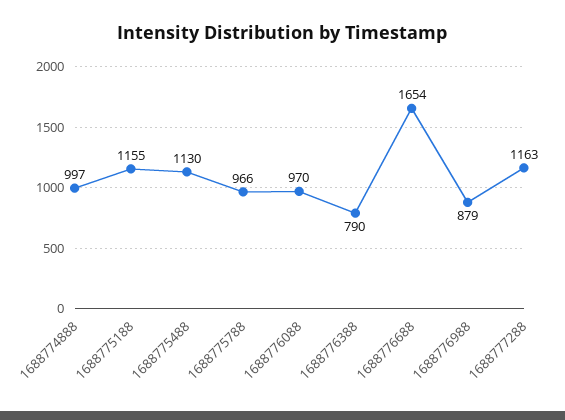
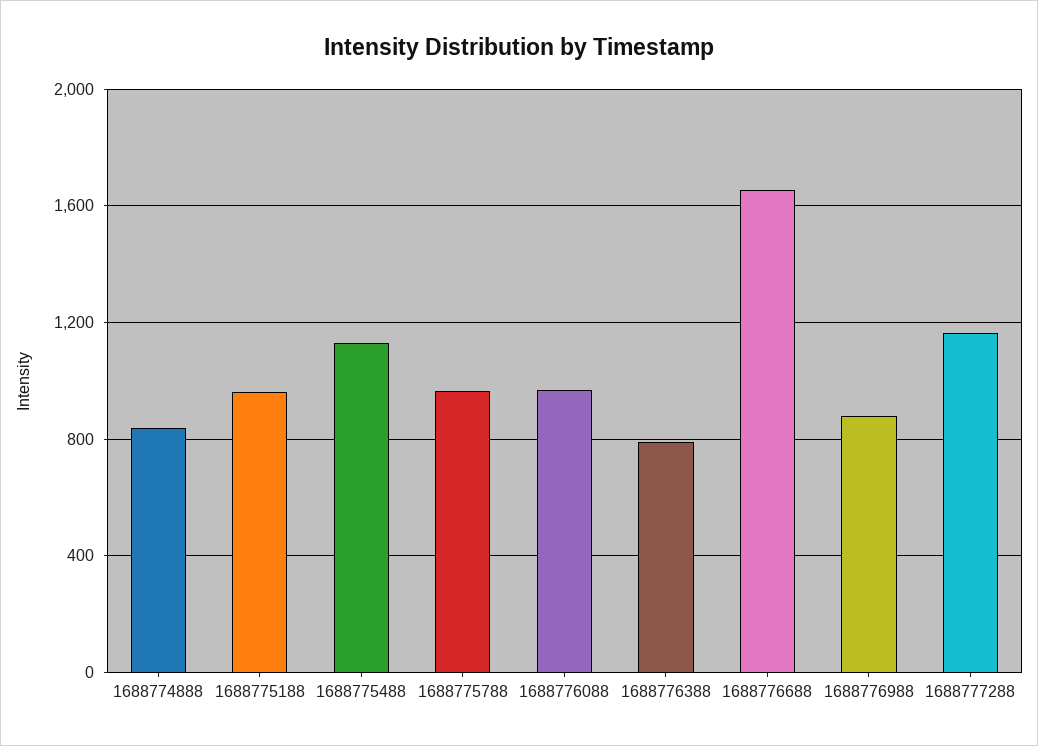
  {
-   "1688774888": 997,
+   "1688774888": 850,
-   "1688775188": 1155,
+   "1688775188": 950,
    "1688775488": 1130,
    "1688775788": 966,
    "1688776088": 970,
    "1688776388": 790,
    "1688776688": 1654,
    "1688776988": 879,
    "1688777288": 1163
  }

